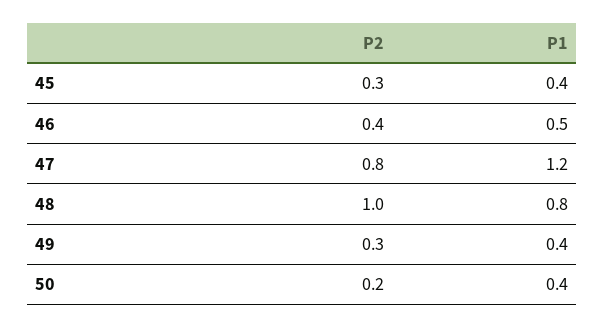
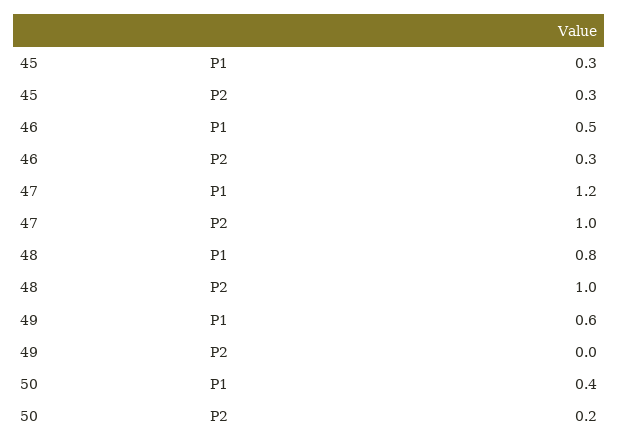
  {
    "P2": {
      "45": 0.3,
-     "46": 0.4,
+     "46": 0.3,
-     "47": 0.8,
+     "47": 1,
      "48": 1,
-     "49": 0.3,
+     "49": 0,
      "50": 0.2
    },
    "P1": {
-     "45": 0.4,
+     "45": 0.3,
      "46": 0.5,
      "47": 1.2,
      "48": 0.8,
-     "49": 0.4,
+     "49": 0.6,
      "50": 0.4
    }
  }

